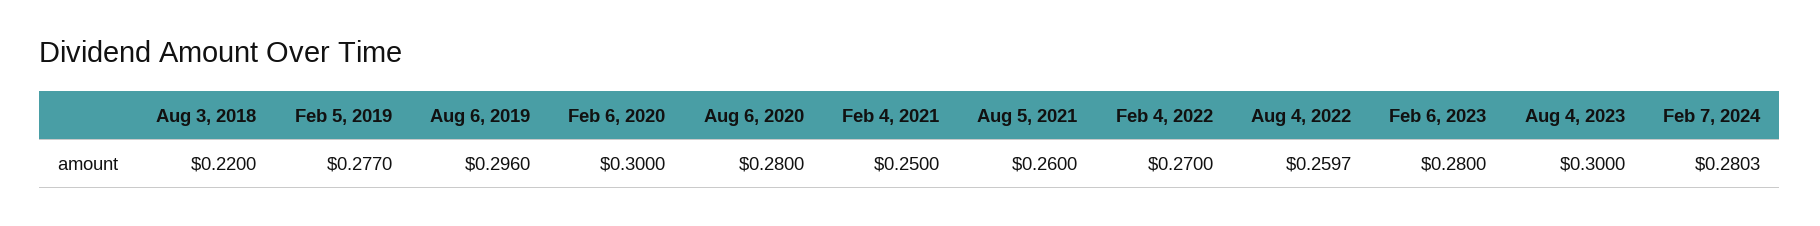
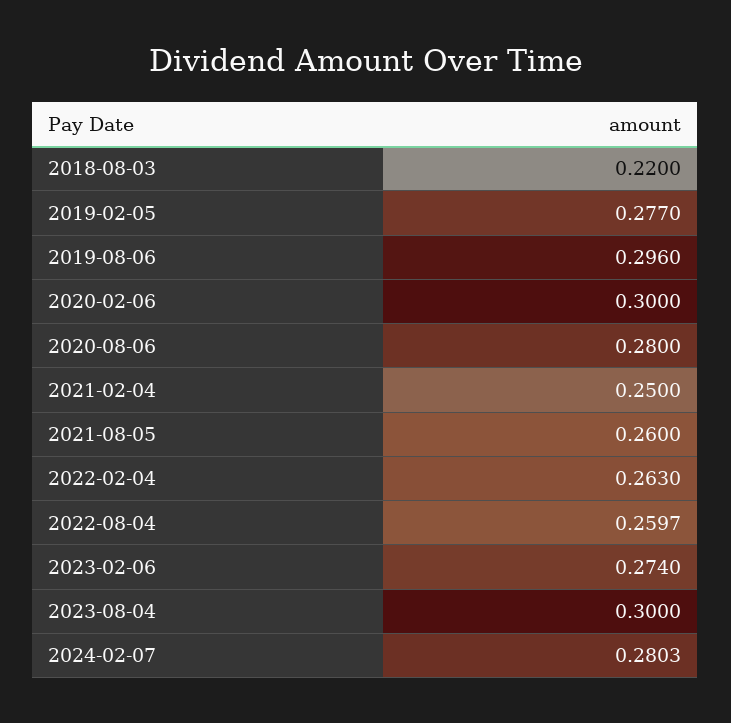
  {
    "Aug 3, 2018": 0.22,
    "Feb 5, 2019": 0.277,
    "Aug 6, 2019": 0.296,
    "Feb 6, 2020": 0.3,
    "Aug 6, 2020": 0.28,
    "Feb 4, 2021": 0.25,
    "Aug 5, 2021": 0.26,
-   "Feb 4, 2022": 0.27,
+   "Feb 4, 2022": 0.263,
    "Aug 4, 2022": 0.2597,
-   "Feb 6, 2023": 0.28,
+   "Feb 6, 2023": 0.274,
    "Aug 4, 2023": 0.3,
    "Feb 7, 2024": 0.2803
  }

